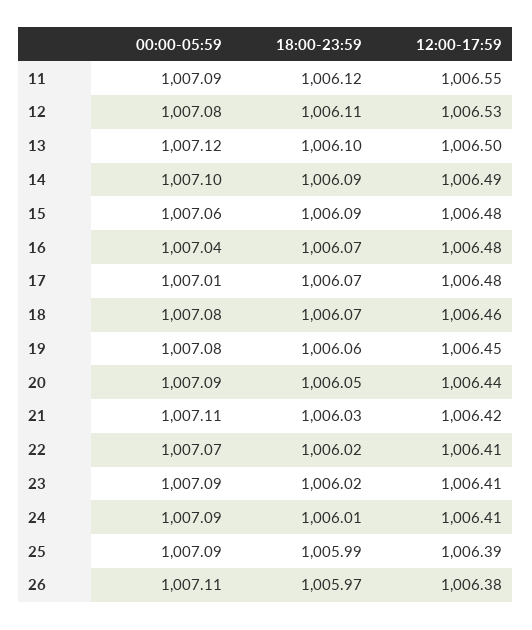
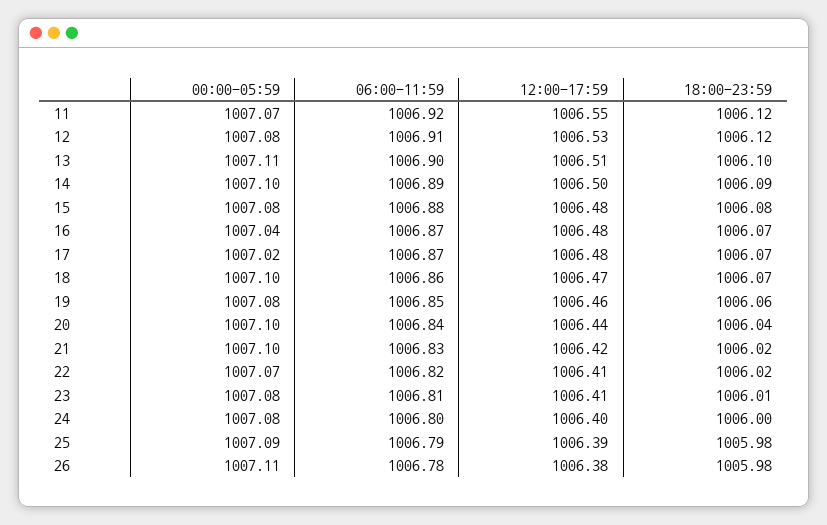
  {
    "00:00-05:59": {
-     "11": 1007.09,
+     "11": 1007.07,
      "12": 1007.08,
-     "13": 1007.12,
+     "13": 1007.11,
      "14": 1007.1,
-     "15": 1007.06,
+     "15": 1007.08,
      "16": 1007.04,
-     "17": 1007.01,
+     "17": 1007.02,
-     "18": 1007.08,
+     "18": 1007.1,
      "19": 1007.08,
-     "20": 1007.09,
+     "20": 1007.1,
-     "21": 1007.11,
+     "21": 1007.1,
      "22": 1007.07,
-     "23": 1007.09,
+     "23": 1007.08,
-     "24": 1007.09,
+     "24": 1007.08,
      "25": 1007.09,
      "26": 1007.11
    },
    "18:00-23:59": {
      "11": 1006.12,
-     "12": 1006.11,
+     "12": 1006.12,
      "13": 1006.1,
      "14": 1006.09,
-     "15": 1006.09,
+     "15": 1006.08,
      "16": 1006.07,
      "17": 1006.07,
      "18": 1006.07,
      "19": 1006.06,
-     "20": 1006.05,
+     "20": 1006.04,
-     "21": 1006.03,
+     "21": 1006.02,
      "22": 1006.02,
-     "23": 1006.02,
+     "23": 1006.01,
-     "24": 1006.01,
+     "24": 1006,
-     "25": 1005.99,
+     "25": 1005.98,
-     "26": 1005.97
+     "26": 1005.98
    },
    "12:00-17:59": {
      "11": 1006.55,
      "12": 1006.53,
-     "13": 1006.5,
+     "13": 1006.51,
-     "14": 1006.49,
+     "14": 1006.5,
      "15": 1006.48,
      "16": 1006.48,
      "17": 1006.48,
-     "18": 1006.46,
+     "18": 1006.47,
-     "19": 1006.45,
+     "19": 1006.46,
      "20": 1006.44,
      "21": 1006.42,
      "22": 1006.41,
      "23": 1006.41,
-     "24": 1006.41,
+     "24": 1006.4,
      "25": 1006.39,
      "26": 1006.38
-   }
+   },
+   "06:00-11:59": {
+     "11": 1006.92,
+     "12": 1006.91,
+     "13": 1006.9,
+     "14": 1006.89,
+     "15": 1006.88,
+     "16": 1006.87,
+     "17": 1006.87,
+     "18": 1006.86,
+     "19": 1006.85,
+     "20": 1006.84,
+     "21": 1006.83,
+     "22": 1006.82,
+     "23": 1006.81,
+     "24": 1006.8,
+     "25": 1006.79,
+     "26": 1006.78
+   }
  }

